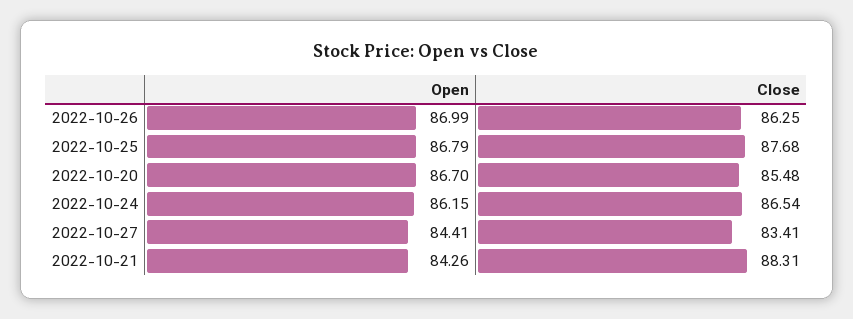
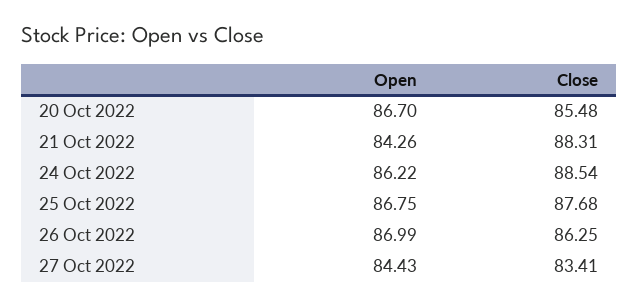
  {
    "Open": {
      "2022-10-26": 86.99,
-     "2022-10-25": 86.79,
+     "2022-10-25": 86.75,
      "2022-10-20": 86.7,
-     "2022-10-24": 86.15,
+     "2022-10-24": 86.22,
-     "2022-10-27": 84.41,
+     "2022-10-27": 84.43,
      "2022-10-21": 84.26
    },
    "Close": {
      "2022-10-26": 86.25,
      "2022-10-25": 87.68,
      "2022-10-20": 85.48,
-     "2022-10-24": 86.54,
+     "2022-10-24": 88.54,
      "2022-10-27": 83.41,
      "2022-10-21": 88.31
    }
  }

